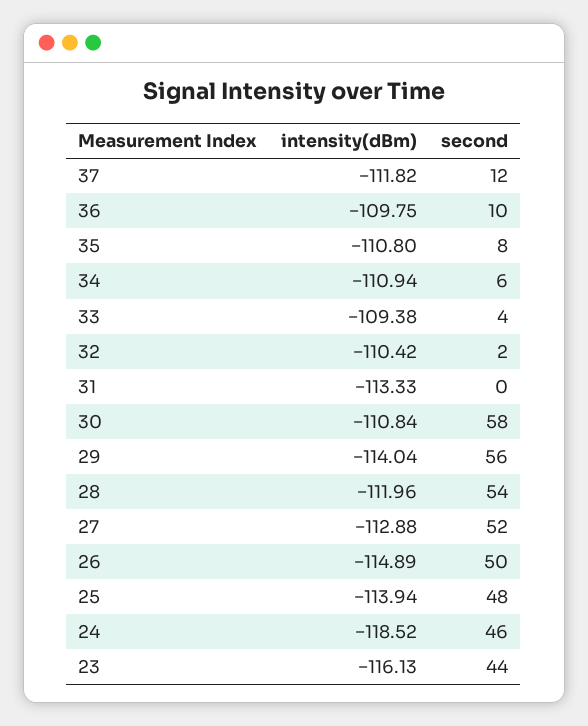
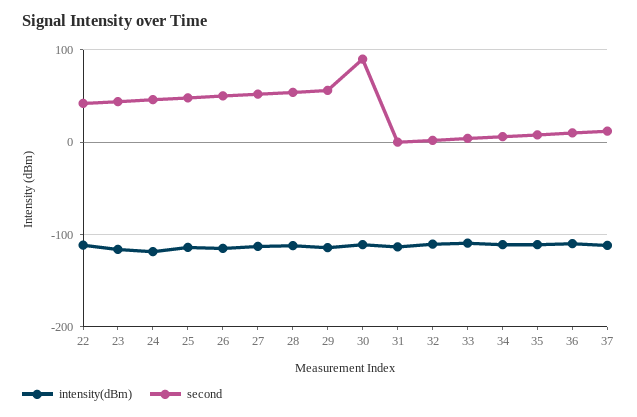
  {
    "intensity(dBm)": {
      "37": -111.82,
      "36": -109.75,
      "35": -110.8,
      "34": -110.94,
      "33": -109.38,
      "32": -110.42,
      "31": -113.33,
      "30": -110.84,
      "29": -114.04,
      "28": -111.96,
      "27": -112.88,
      "26": -114.89,
      "25": -113.94,
      "24": -118.52,
-     "23": -116.13
+     "23": -116.13,
+     "22": -110
    },
    "second": {
      "37": 12,
      "36": 10,
      "35": 8,
      "34": 6,
      "33": 4,
      "32": 2,
      "31": 0,
-     "30": 58,
+     "30": 90,
      "29": 56,
      "28": 54,
      "27": 52,
      "26": 50,
      "25": 48,
      "24": 46,
-     "23": 44
+     "23": 44,
+     "22": 40
    }
  }

